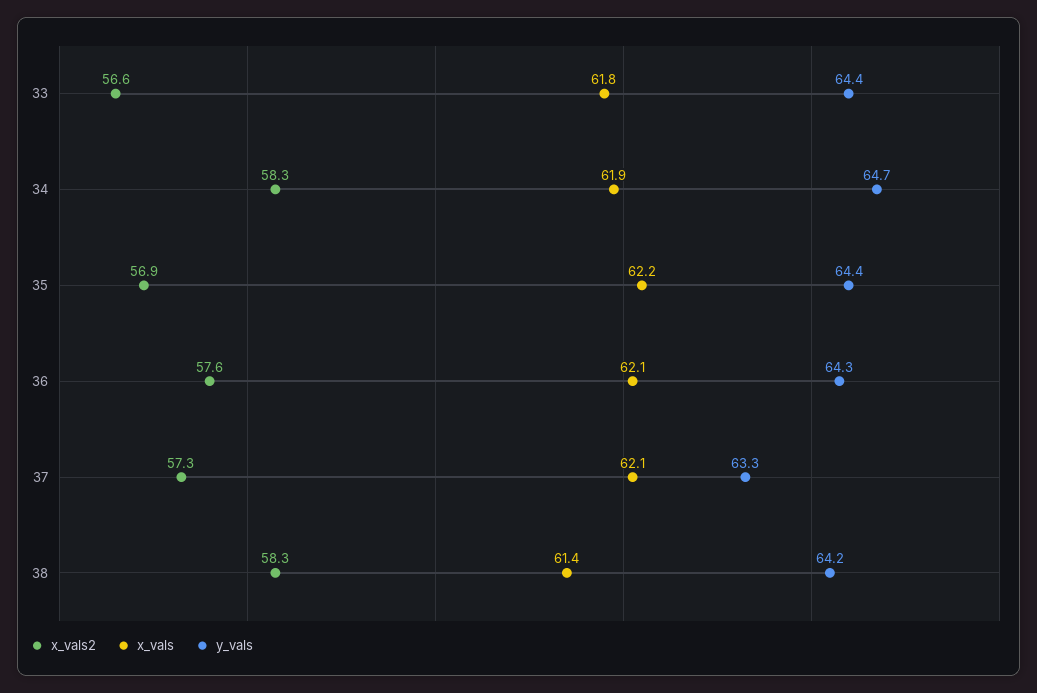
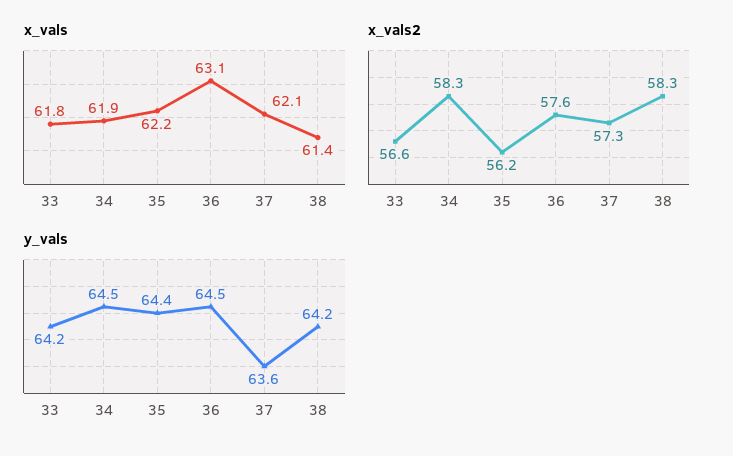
  {
    "x_vals2": {
      "33": 56.6,
      "34": 58.3,
-     "35": 56.9,
+     "35": 56.2,
      "36": 57.6,
      "37": 57.3,
      "38": 58.3
    },
    "x_vals": {
      "33": 61.8,
      "34": 61.9,
      "35": 62.2,
-     "36": 62.1,
+     "36": 63.1,
      "37": 62.1,
      "38": 61.4
    },
    "y_vals": {
-     "33": 64.4,
+     "33": 64.2,
-     "34": 64.7,
+     "34": 64.5,
      "35": 64.4,
-     "36": 64.3,
+     "36": 64.5,
-     "37": 63.3,
+     "37": 63.6,
      "38": 64.2
    }
  }

